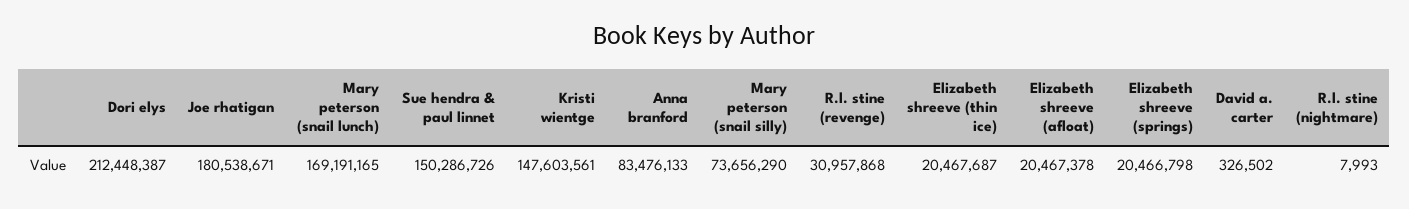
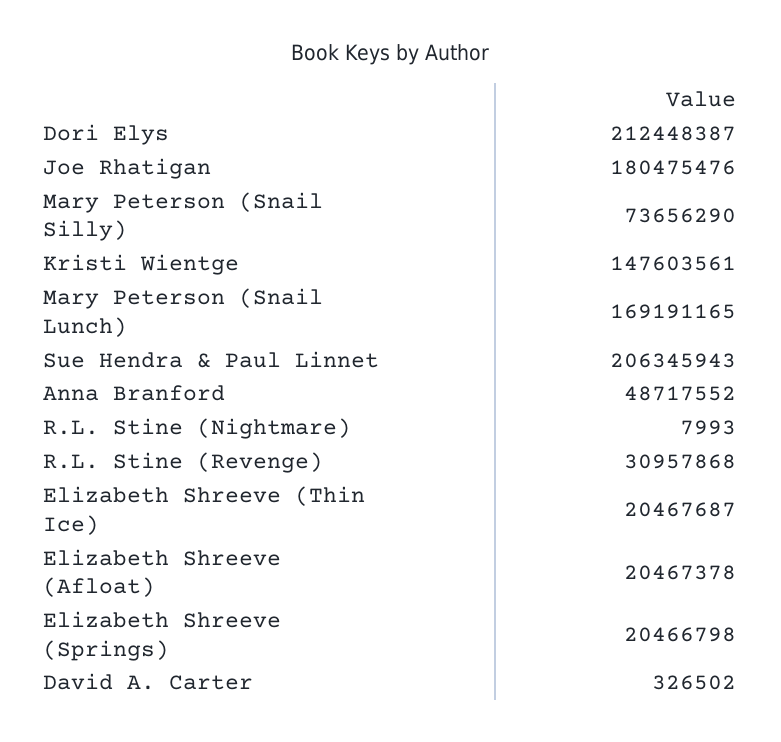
  {
    "Dori elys": 212448387,
-   "Joe rhatigan": 180538671,
+   "Joe rhatigan": 180475476,
    "Mary peterson (snail lunch)": 169191165,
-   "Sue hendra & paul linnet": 150286726,
+   "Sue hendra & paul linnet": 206345943,
    "Kristi wientge": 147603561,
-   "Anna branford": 83476133,
+   "Anna branford": 48717552,
    "Mary peterson (snail silly)": 73656290,
    "R.l. stine (revenge)": 30957868,
    "Elizabeth shreeve (thin ice)": 20467687,
    "Elizabeth shreeve (afloat)": 20467378,
    "Elizabeth shreeve (springs)": 20466798,
    "David a. carter": 326502,
    "R.l. stine (nightmare)": 7993
  }

